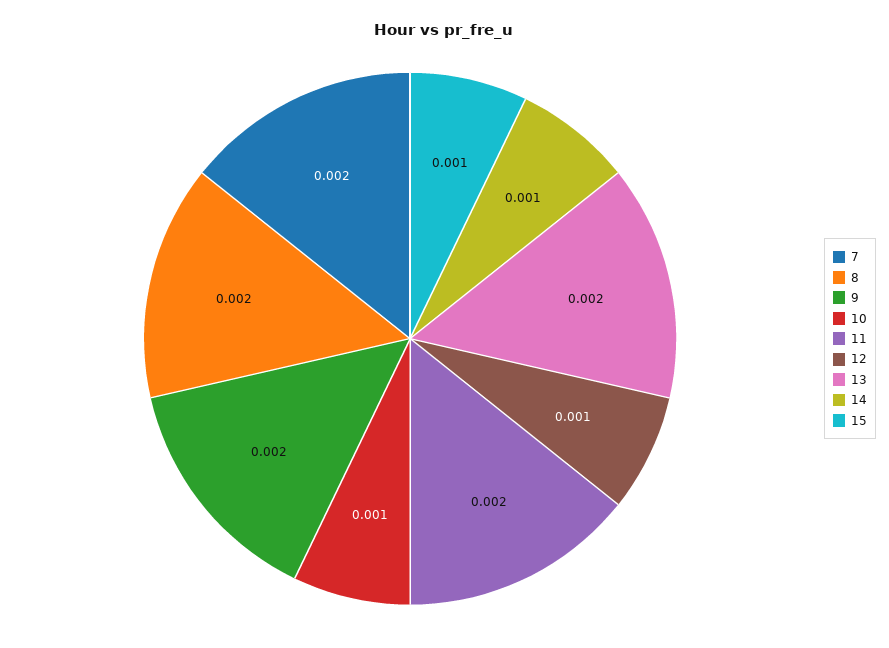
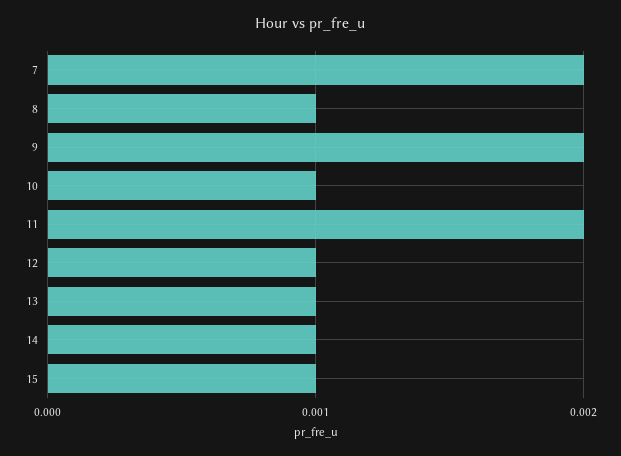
  {
    "7": 0.002,
-   "8": 0.002,
+   "8": 0.001,
    "9": 0.002,
    "10": 0.001,
    "11": 0.002,
    "12": 0.001,
-   "13": 0.002,
+   "13": 0.001,
    "14": 0.001,
    "15": 0.001
  }

